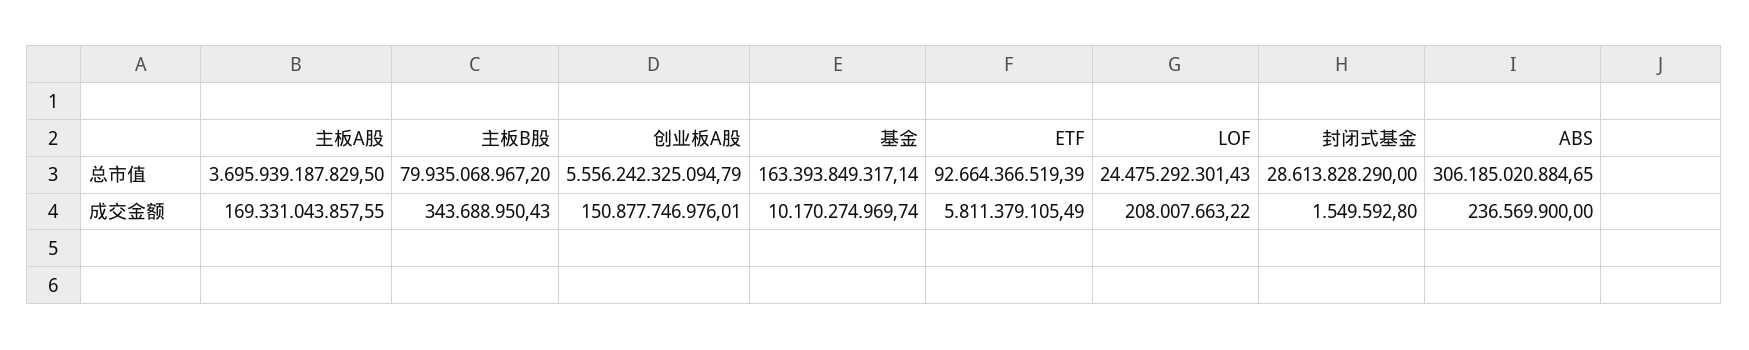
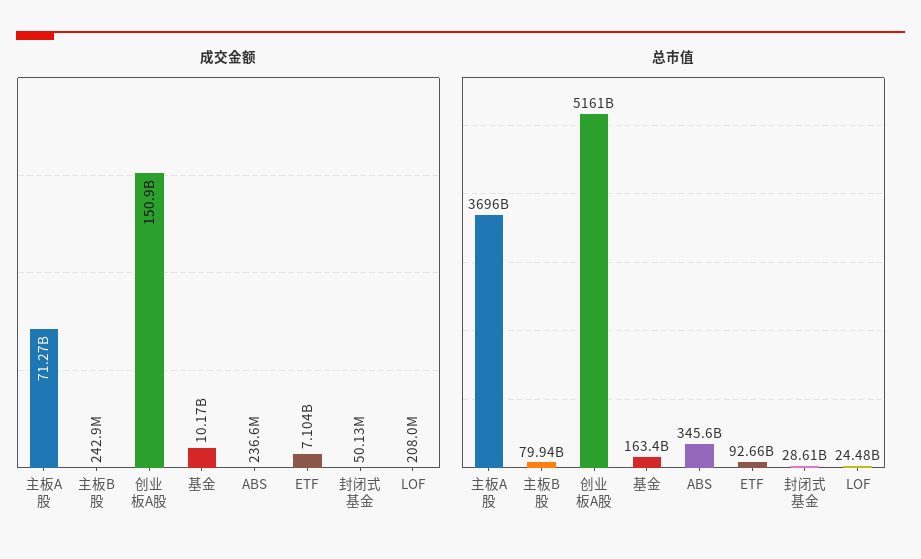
  {
    "总市值": {
      "主板A股": 3695939187829.5,
      "主板B股": 79935068967.2,
-     "创业板A股": 5556242325094.79,
+     "创业板A股": 5161000000000,
      "基金": 163393849317.14,
      "ETF": 92664366519.39,
      "LOF": 24475292301.43,
      "封闭式基金": 28613828290,
-     "ABS": 306185020884.65
+     "ABS": 345600000000
    },
    "成交金额": {
-     "主板A股": 169331043857.55,
+     "主板A股": 71270000000,
-     "主板B股": 343688950.43,
+     "主板B股": 242900000,
      "创业板A股": 150877746976.01,
      "基金": 10170274969.74,
-     "ETF": 5811379105.49,
+     "ETF": 7104000000,
      "LOF": 208007663.22,
-     "封闭式基金": 1549592.8,
+     "封闭式基金": 50130000,
      "ABS": 236569900
    }
  }

